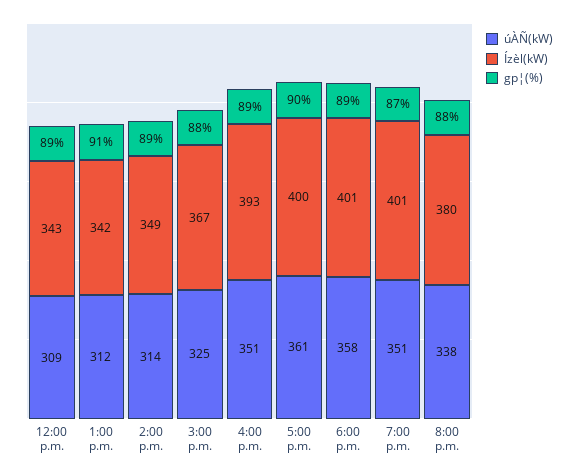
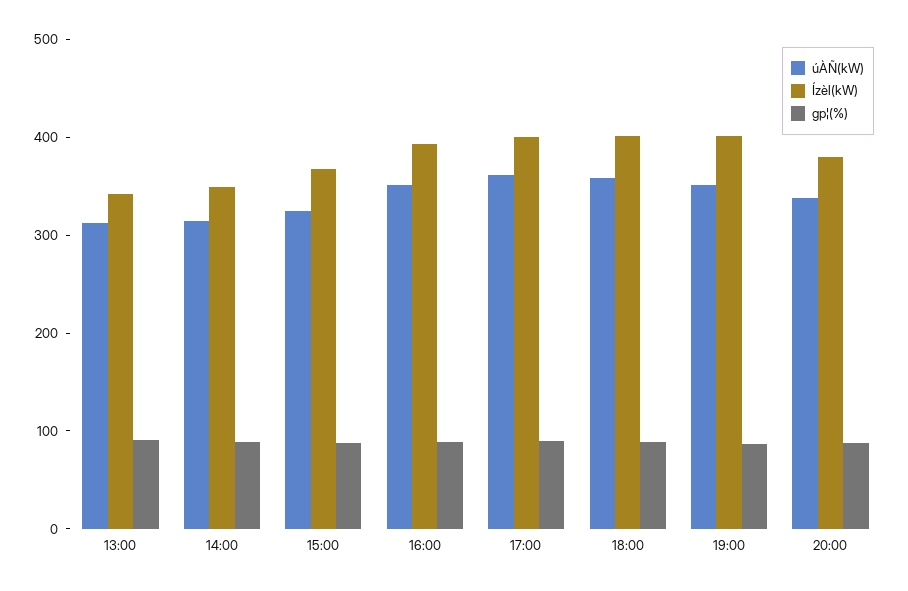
  {
    "úÀÑ(kW)": {
-     "12:00 p.m.": 309,
      "1:00 p.m.": 312,
      "2:00 p.m.": 314,
      "3:00 p.m.": 325,
      "4:00 p.m.": 351,
      "5:00 p.m.": 361,
      "6:00 p.m.": 358,
      "7:00 p.m.": 351,
      "8:00 p.m.": 338
    },
    "Ízèl(kW)": {
-     "12:00 p.m.": 343,
      "1:00 p.m.": 342,
      "2:00 p.m.": 349,
      "3:00 p.m.": 367,
      "4:00 p.m.": 393,
      "5:00 p.m.": 400,
      "6:00 p.m.": 401,
      "7:00 p.m.": 401,
      "8:00 p.m.": 380
    },
    "gp¦(%)": {
-     "12:00 p.m.": 89,
      "1:00 p.m.": 91,
      "2:00 p.m.": 89,
      "3:00 p.m.": 88,
      "4:00 p.m.": 89,
      "5:00 p.m.": 90,
      "6:00 p.m.": 89,
      "7:00 p.m.": 87,
      "8:00 p.m.": 88
    }
  }

